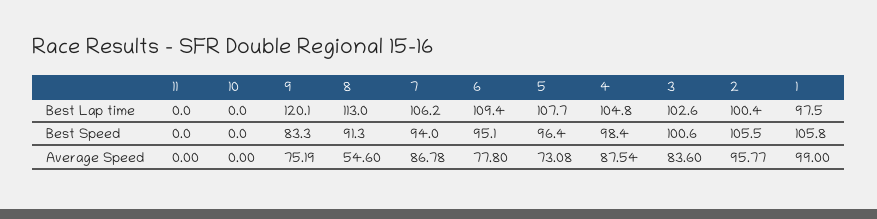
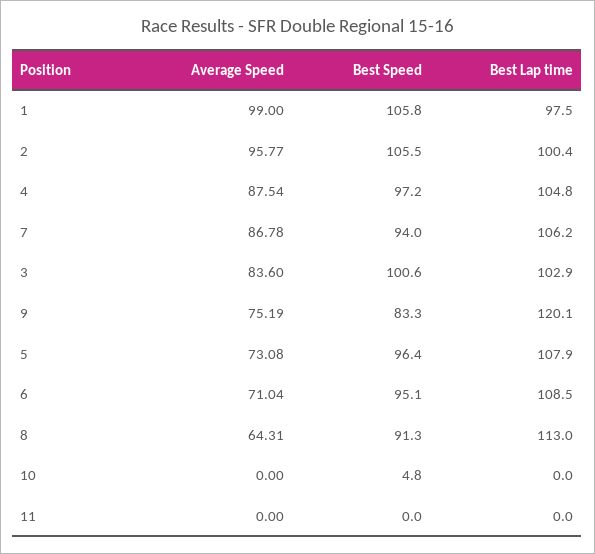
  {
    "11": {
      "Best Lap time": 0,
      "Best Speed": 0,
      "Average Speed": 0
    },
    "10": {
      "Best Lap time": 0,
-     "Best Speed": 0,
+     "Best Speed": 4.8,
      "Average Speed": 0
    },
    "9": {
      "Best Lap time": 120.1,
      "Best Speed": 83.3,
      "Average Speed": 75.19
    },
    "8": {
      "Best Lap time": 113,
      "Best Speed": 91.3,
-     "Average Speed": 54.6
+     "Average Speed": 64.31
    },
    "7": {
      "Best Lap time": 106.2,
      "Best Speed": 94,
      "Average Speed": 86.78
    },
    "6": {
-     "Best Lap time": 109.4,
+     "Best Lap time": 108.5,
      "Best Speed": 95.1,
-     "Average Speed": 77.8
+     "Average Speed": 71.04
    },
    "5": {
-     "Best Lap time": 107.7,
+     "Best Lap time": 107.9,
      "Best Speed": 96.4,
      "Average Speed": 73.08
    },
    "4": {
      "Best Lap time": 104.8,
-     "Best Speed": 98.4,
+     "Best Speed": 97.2,
      "Average Speed": 87.54
    },
    "3": {
-     "Best Lap time": 102.6,
+     "Best Lap time": 102.9,
      "Best Speed": 100.6,
      "Average Speed": 83.6
    },
    "2": {
      "Best Lap time": 100.4,
      "Best Speed": 105.5,
      "Average Speed": 95.77
    },
    "1": {
      "Best Lap time": 97.5,
      "Best Speed": 105.8,
      "Average Speed": 99
    }
  }

